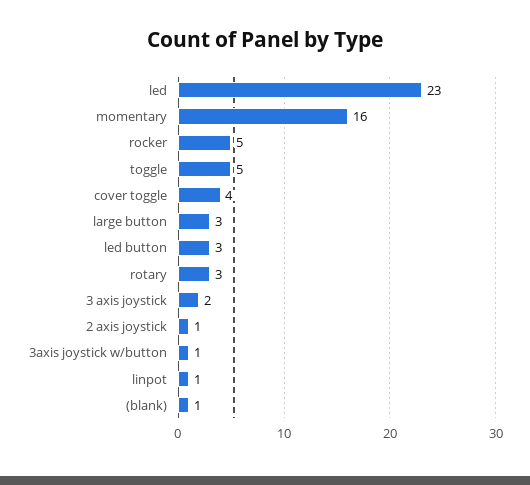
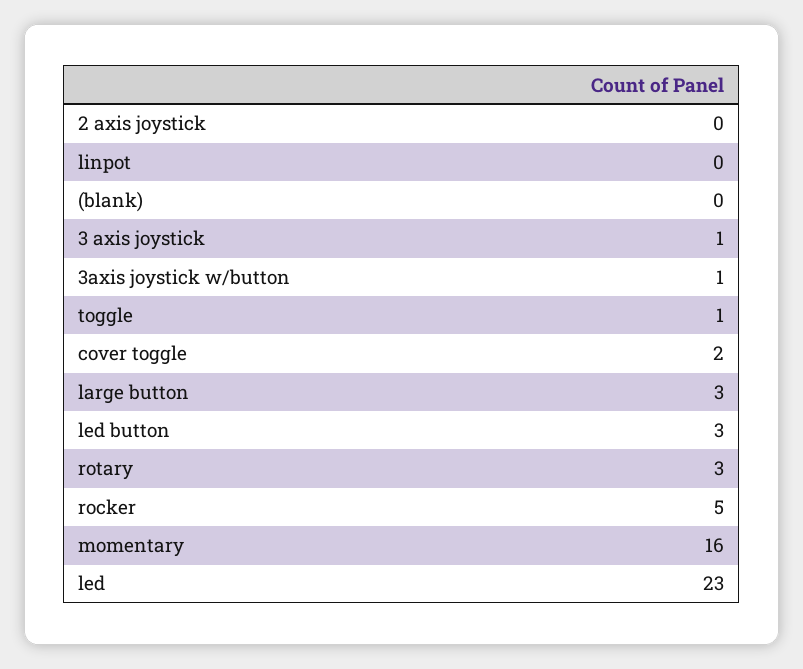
  {
    "led": 23,
    "momentary": 16,
    "rocker": 5,
-   "toggle": 5,
+   "toggle": 1,
-   "cover toggle": 4,
+   "cover toggle": 2,
    "large button": 3,
    "led button": 3,
    "rotary": 3,
-   "3 axis joystick": 2,
+   "3 axis joystick": 1,
-   "2 axis joystick": 1,
+   "2 axis joystick": 0,
    "3axis joystick w/button": 1,
-   "linpot": 1,
+   "linpot": 0,
-   "(blank)": 1
+   "(blank)": 0
  }

